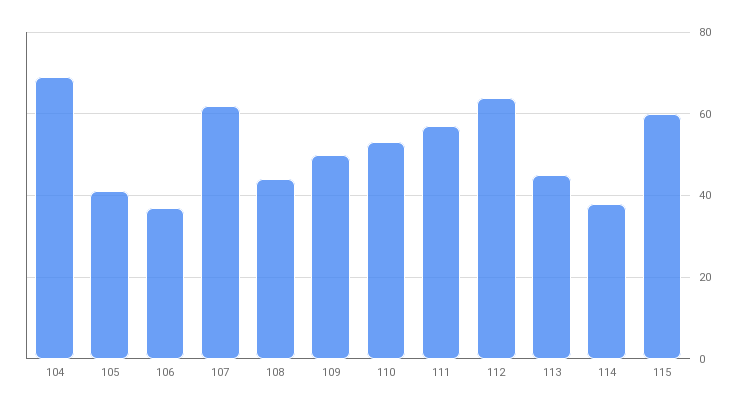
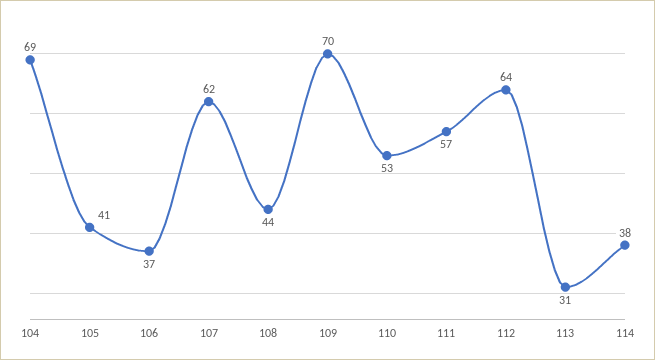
  {
    "104": 69,
    "105": 41,
    "106": 37,
    "107": 62,
    "108": 44,
-   "109": 50,
+   "109": 70,
    "110": 53,
    "111": 57,
    "112": 64,
-   "113": 45,
+   "113": 31,
-   "114": 38,
+   "114": 38
-   "115": 60
  }

